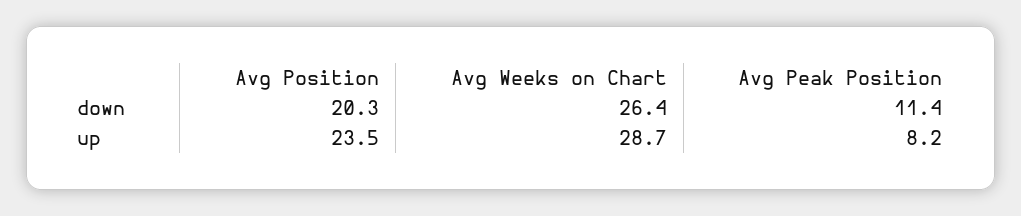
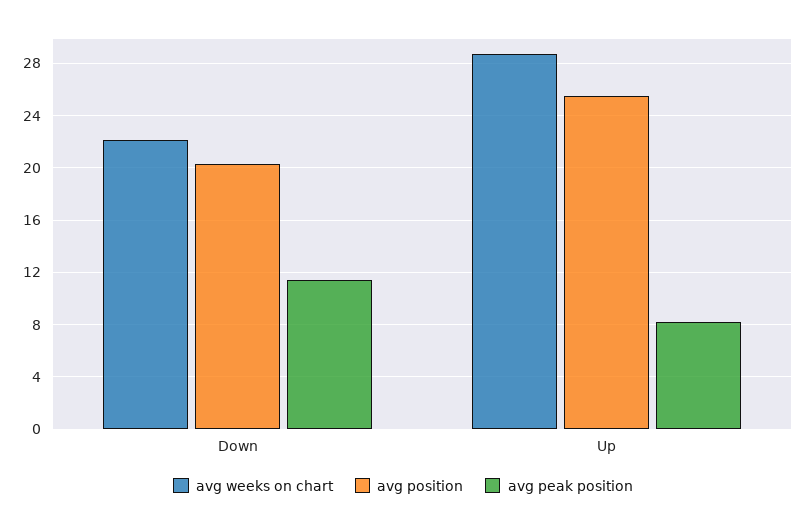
  {
    "Avg Position": {
      "down": 20.3,
-     "up": 23.5
+     "up": 25.5
    },
    "Avg Weeks on Chart": {
-     "down": 26.4,
+     "down": 22,
      "up": 28.7
    },
    "Avg Peak Position": {
      "down": 11.4,
      "up": 8.2
    }
  }

